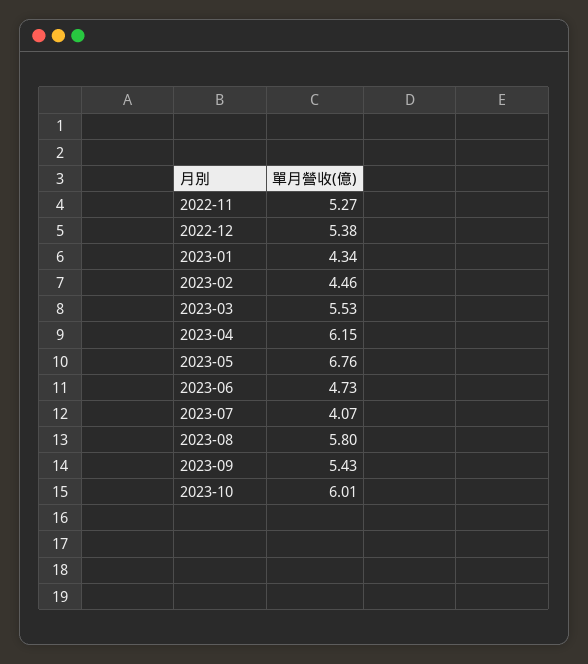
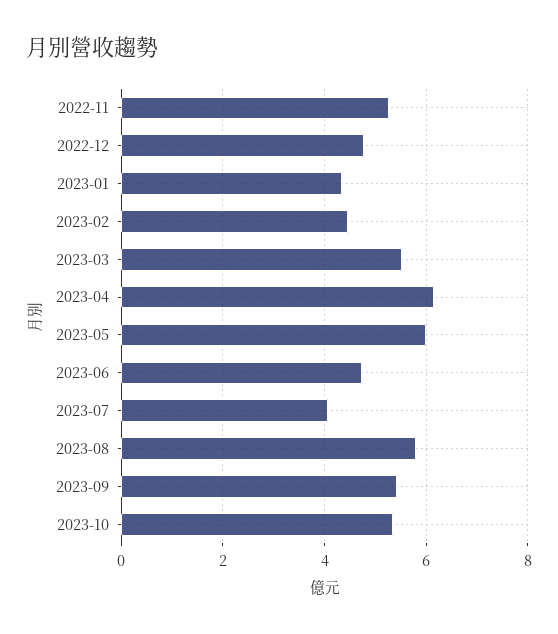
  {
    "2022-11": 5.27,
-   "2022-12": 5.38,
+   "2022-12": 4.8,
    "2023-01": 4.34,
    "2023-02": 4.46,
    "2023-03": 5.53,
    "2023-04": 6.15,
-   "2023-05": 6.76,
+   "2023-05": 6,
    "2023-06": 4.73,
    "2023-07": 4.07,
    "2023-08": 5.8,
    "2023-09": 5.43,
-   "2023-10": 6.01
+   "2023-10": 5.4
  }

